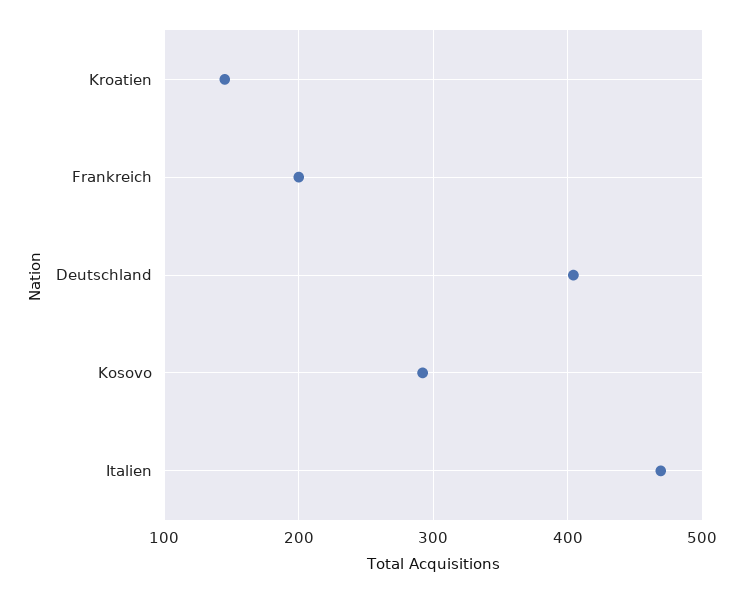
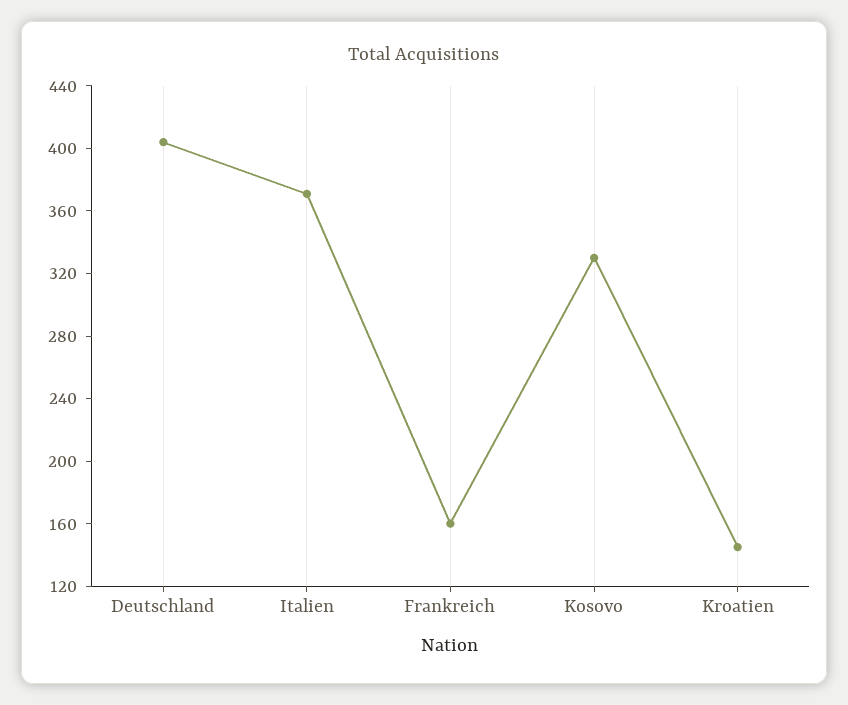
  {
    "Kroatien": 150,
-   "Frankreich": 200,
+   "Frankreich": 160,
    "Deutschland": 400,
-   "Kosovo": 290,
+   "Kosovo": 330,
-   "Italien": 470
+   "Italien": 370
  }

